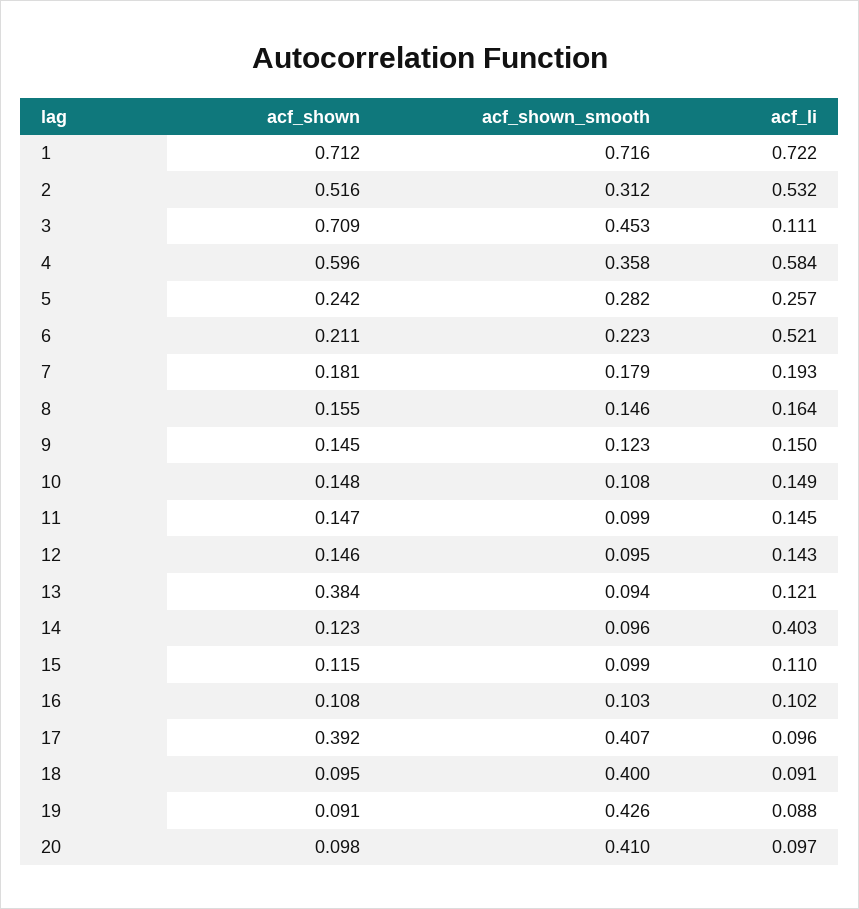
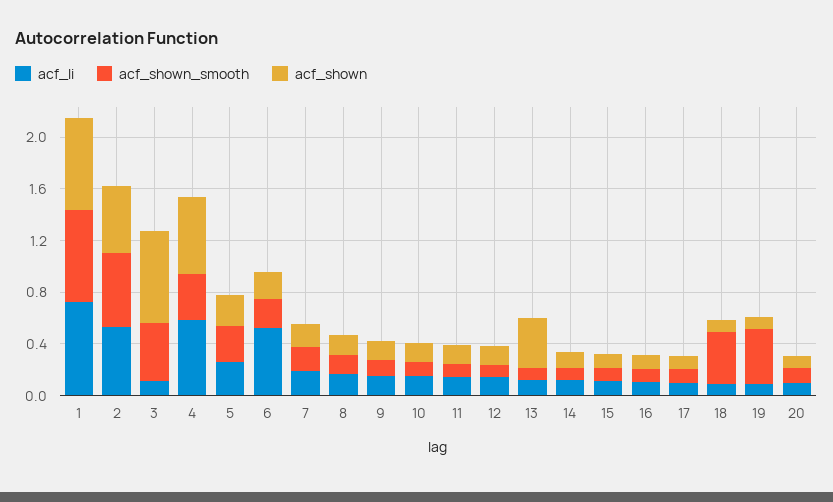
  {
    "acf_shown": {
      "1": 0.712,
      "2": 0.516,
      "3": 0.709,
      "4": 0.596,
      "5": 0.242,
      "6": 0.211,
      "7": 0.181,
      "8": 0.155,
      "9": 0.145,
      "10": 0.148,
      "11": 0.147,
      "12": 0.146,
      "13": 0.384,
      "14": 0.123,
      "15": 0.115,
      "16": 0.108,
-     "17": 0.392,
+     "17": 0.1,
      "18": 0.095,
      "19": 0.091,
      "20": 0.098
    },
    "acf_shown_smooth": {
      "1": 0.716,
-     "2": 0.312,
+     "2": 0.6,
      "3": 0.453,
      "4": 0.358,
      "5": 0.282,
      "6": 0.223,
      "7": 0.179,
      "8": 0.146,
      "9": 0.123,
      "10": 0.108,
      "11": 0.099,
      "12": 0.095,
      "13": 0.094,
      "14": 0.096,
      "15": 0.099,
      "16": 0.103,
-     "17": 0.407,
+     "17": 0.1,
      "18": 0.4,
      "19": 0.426,
-     "20": 0.41
+     "20": 0.1
    },
    "acf_li": {
      "1": 0.722,
      "2": 0.532,
      "3": 0.111,
      "4": 0.584,
      "5": 0.257,
      "6": 0.521,
      "7": 0.193,
      "8": 0.164,
      "9": 0.15,
      "10": 0.149,
      "11": 0.145,
      "12": 0.143,
      "13": 0.121,
-     "14": 0.403,
+     "14": 0.1,
      "15": 0.11,
      "16": 0.102,
      "17": 0.096,
      "18": 0.091,
      "19": 0.088,
      "20": 0.097
    }
  }

